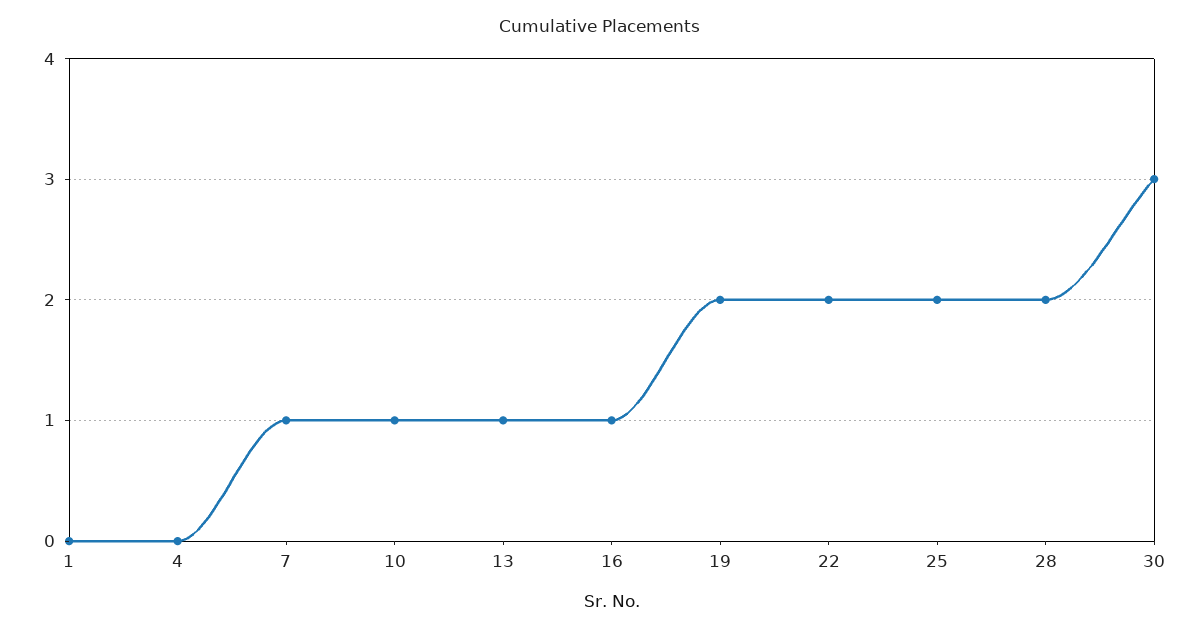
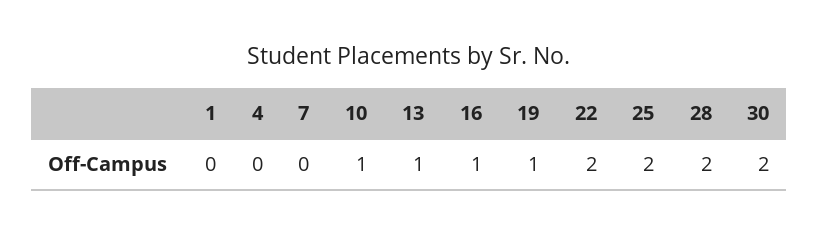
  {
    "1": 0,
    "4": 0,
-   "7": 1,
+   "7": 0,
    "10": 1,
    "13": 1,
    "16": 1,
-   "19": 2,
+   "19": 1,
    "22": 2,
    "25": 2,
    "28": 2,
-   "30": 3
+   "30": 2
  }

